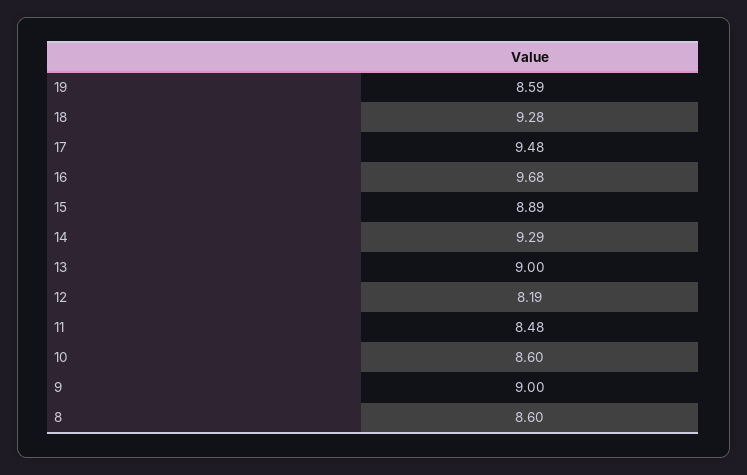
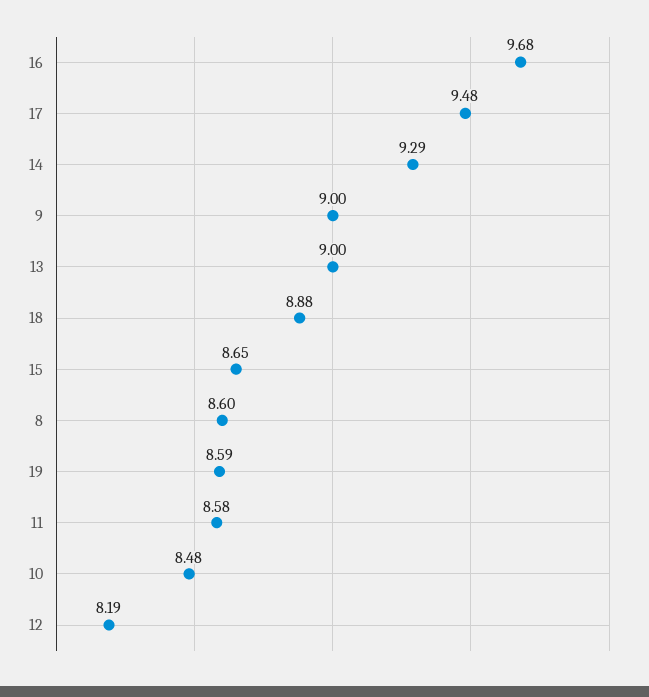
  {
    "19": 8.59,
-   "18": 9.28,
+   "18": 8.88,
    "17": 9.48,
    "16": 9.68,
-   "15": 8.89,
+   "15": 8.65,
    "14": 9.29,
    "13": 9,
    "12": 8.19,
-   "11": 8.48,
+   "11": 8.58,
-   "10": 8.6,
+   "10": 8.48,
    "9": 9,
    "8": 8.6
  }

